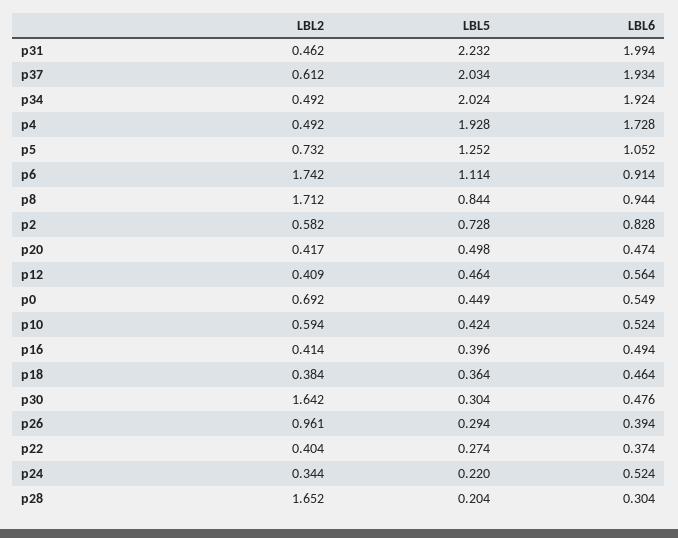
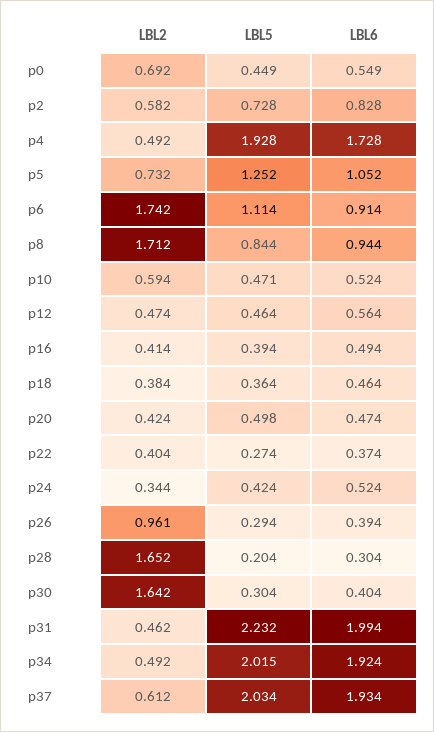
  {
    "LBL2": {
      "p31": 0.462,
      "p37": 0.612,
      "p34": 0.492,
      "p4": 0.492,
      "p5": 0.732,
      "p6": 1.742,
      "p8": 1.712,
      "p2": 0.582,
-     "p20": 0.417,
+     "p20": 0.424,
-     "p12": 0.409,
+     "p12": 0.474,
      "p0": 0.692,
      "p10": 0.594,
      "p16": 0.414,
      "p18": 0.384,
      "p30": 1.642,
      "p26": 0.961,
      "p22": 0.404,
      "p24": 0.344,
      "p28": 1.652
    },
    "LBL5": {
      "p31": 2.232,
      "p37": 2.034,
-     "p34": 2.024,
+     "p34": 2.015,
      "p4": 1.928,
      "p5": 1.252,
      "p6": 1.114,
      "p8": 0.844,
      "p2": 0.728,
      "p20": 0.498,
      "p12": 0.464,
      "p0": 0.449,
-     "p10": 0.424,
+     "p10": 0.471,
-     "p16": 0.396,
+     "p16": 0.394,
      "p18": 0.364,
      "p30": 0.304,
      "p26": 0.294,
      "p22": 0.274,
-     "p24": 0.22,
+     "p24": 0.424,
      "p28": 0.204
    },
    "LBL6": {
      "p31": 1.994,
      "p37": 1.934,
      "p34": 1.924,
      "p4": 1.728,
      "p5": 1.052,
      "p6": 0.914,
      "p8": 0.944,
      "p2": 0.828,
      "p20": 0.474,
      "p12": 0.564,
      "p0": 0.549,
      "p10": 0.524,
      "p16": 0.494,
      "p18": 0.464,
-     "p30": 0.476,
+     "p30": 0.404,
      "p26": 0.394,
      "p22": 0.374,
      "p24": 0.524,
      "p28": 0.304
    }
  }

